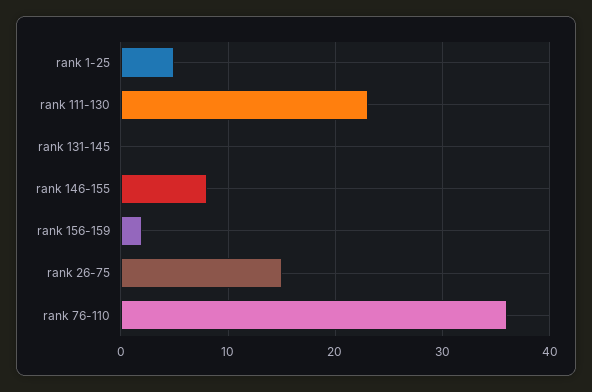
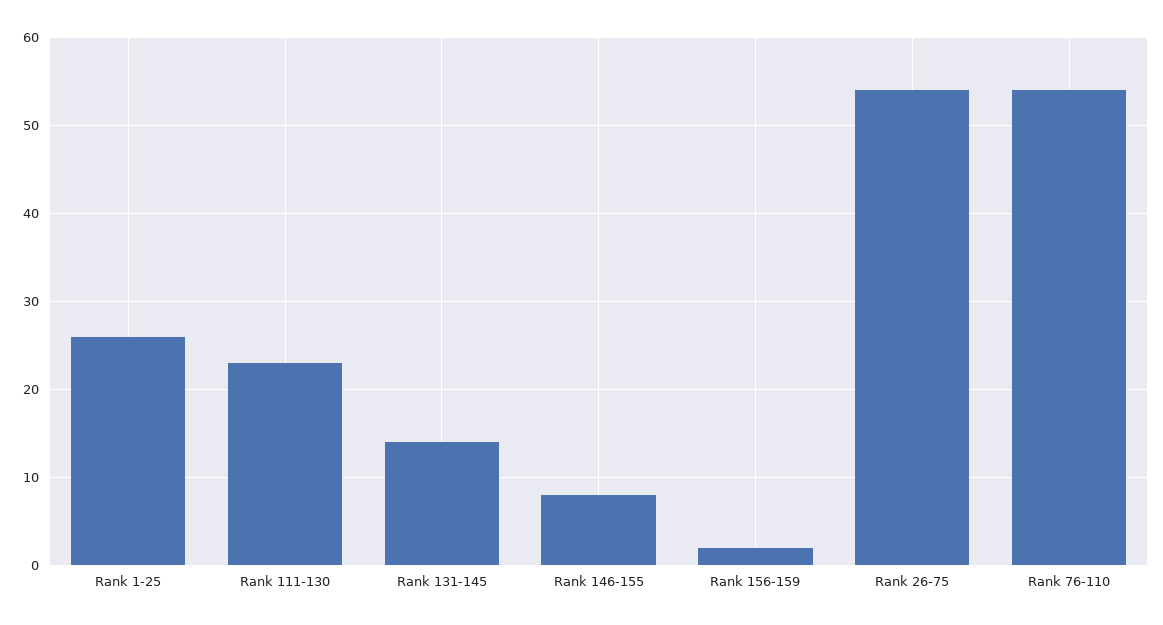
  {
-   "rank 1-25": 5,
+   "rank 1-25": 26,
    "rank 111-130": 23,
-   "rank 131-145": 0,
+   "rank 131-145": 14,
    "rank 146-155": 8,
    "rank 156-159": 2,
-   "rank 26-75": 15,
+   "rank 26-75": 54,
-   "rank 76-110": 36
+   "rank 76-110": 54
  }

